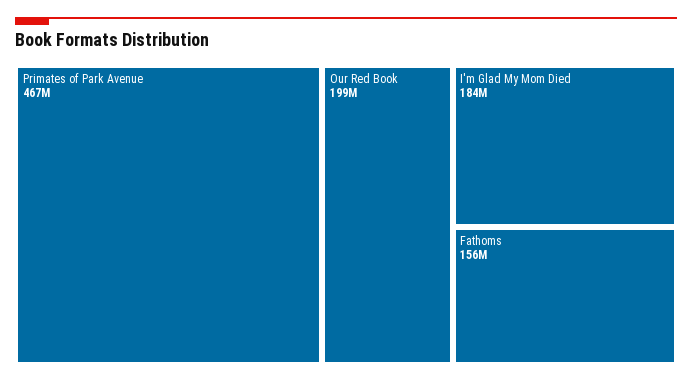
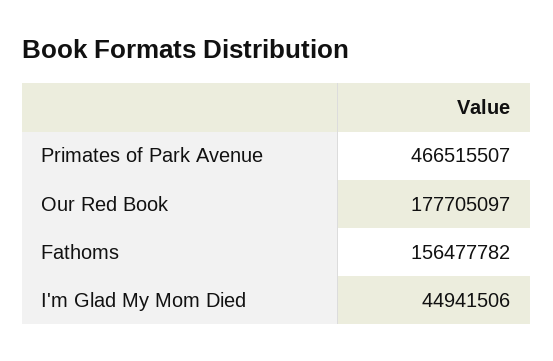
  {
    "Primates of Park Avenue": 466515507,
-   "Our Red Book": 199000000,
+   "Our Red Book": 177705097,
-   "I'm Glad My Mom Died": 184000000,
+   "I'm Glad My Mom Died": 44941506,
    "Fathoms": 156477782
  }

